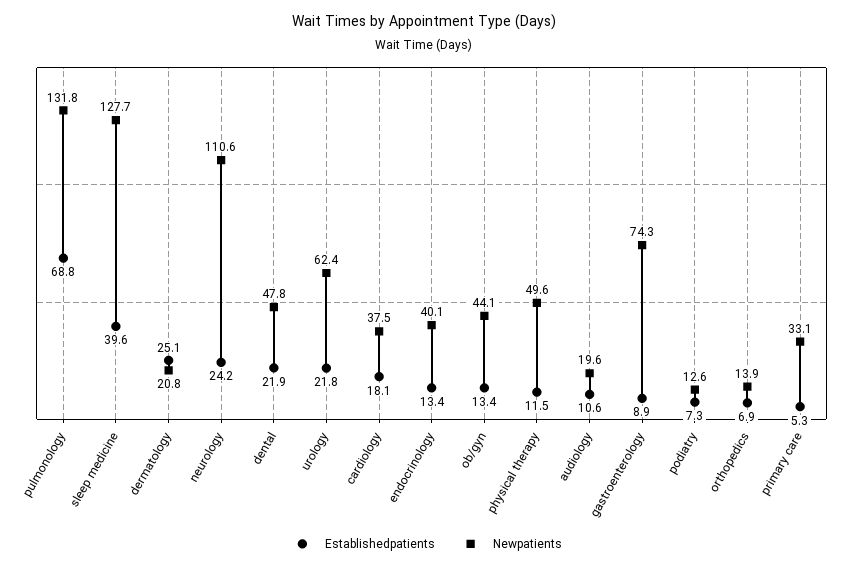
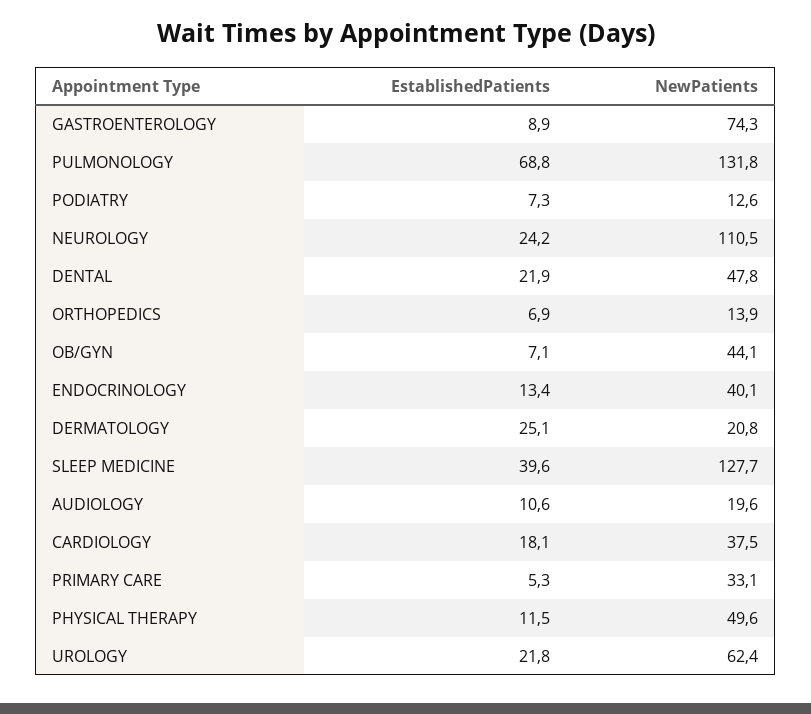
  {
    "Establishedpatients": {
      "pulmonology": 68.8,
      "sleep medicine": 39.6,
      "dermatology": 25.1,
      "neurology": 24.2,
      "dental": 21.9,
      "urology": 21.8,
      "cardiology": 18.1,
      "endocrinology": 13.4,
-     "ob/gyn": 13.4,
+     "ob/gyn": 7.1,
      "physical therapy": 11.5,
      "audiology": 10.6,
      "gastroenterology": 8.9,
      "podiatry": 7.3,
      "orthopedics": 6.9,
      "primary care": 5.3
    },
    "Newpatients": {
      "pulmonology": 131.8,
      "sleep medicine": 127.7,
      "dermatology": 20.8,
-     "neurology": 110.6,
+     "neurology": 110.5,
      "dental": 47.8,
      "urology": 62.4,
      "cardiology": 37.5,
      "endocrinology": 40.1,
      "ob/gyn": 44.1,
      "physical therapy": 49.6,
      "audiology": 19.6,
      "gastroenterology": 74.3,
      "podiatry": 12.6,
      "orthopedics": 13.9,
      "primary care": 33.1
    }
  }

